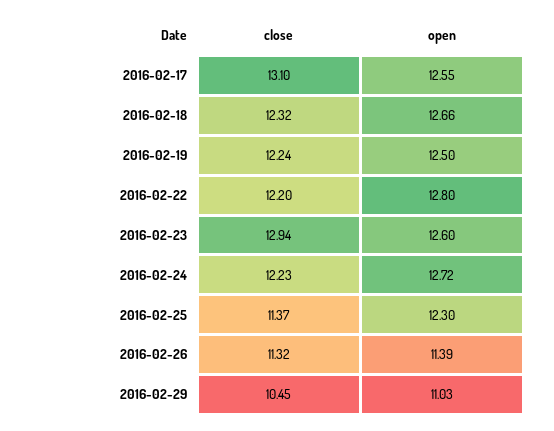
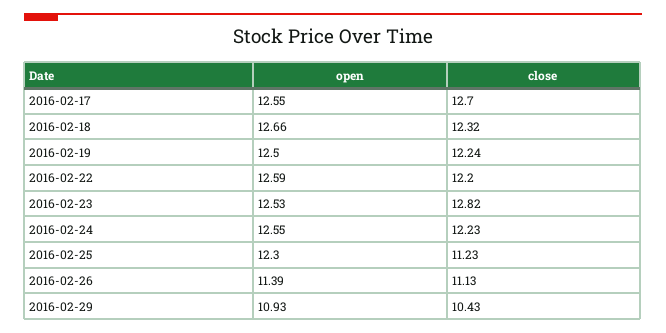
  {
    "close": {
-     "2016-02-17": 13.1,
+     "2016-02-17": 12.7,
      "2016-02-18": 12.32,
      "2016-02-19": 12.24,
      "2016-02-22": 12.2,
-     "2016-02-23": 12.94,
+     "2016-02-23": 12.82,
      "2016-02-24": 12.23,
-     "2016-02-25": 11.37,
+     "2016-02-25": 11.23,
-     "2016-02-26": 11.32,
+     "2016-02-26": 11.13,
-     "2016-02-29": 10.45
+     "2016-02-29": 10.43
    },
    "open": {
      "2016-02-17": 12.55,
      "2016-02-18": 12.66,
      "2016-02-19": 12.5,
-     "2016-02-22": 12.8,
+     "2016-02-22": 12.59,
-     "2016-02-23": 12.6,
+     "2016-02-23": 12.53,
-     "2016-02-24": 12.72,
+     "2016-02-24": 12.55,
      "2016-02-25": 12.3,
      "2016-02-26": 11.39,
-     "2016-02-29": 11.03
+     "2016-02-29": 10.93
    }
  }

